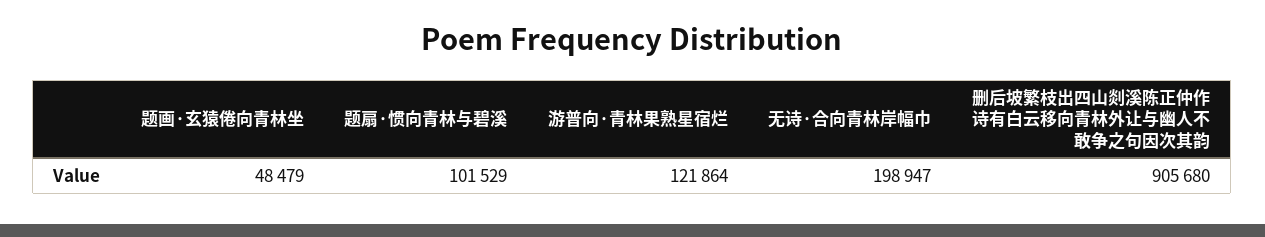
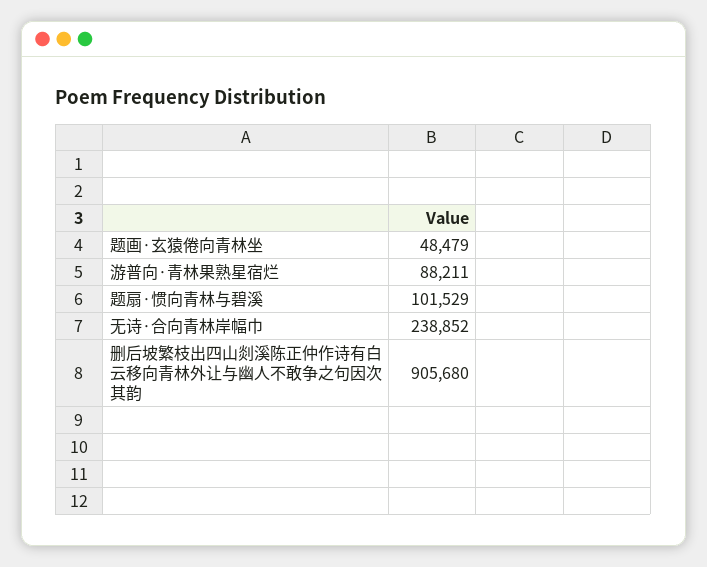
  {
    "题画·玄猿倦向青林坐": 48479,
    "题扇·惯向青林与碧溪": 101529,
-   "游普向·青林果熟星宿烂": 121864,
+   "游普向·青林果熟星宿烂": 88211,
-   "无诗·合向青林岸幅巾": 198947,
+   "无诗·合向青林岸幅巾": 238852,
    "删后坡繁枝出四山剡溪陈正仲作诗有白云移向青林外让与幽人不敢争之句因次其韵": 905680
  }

